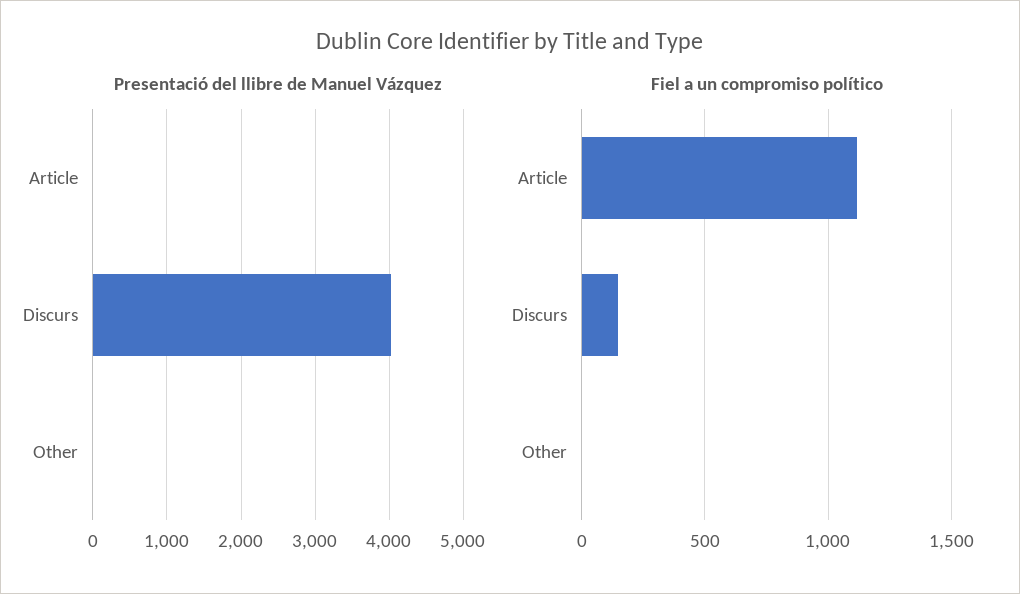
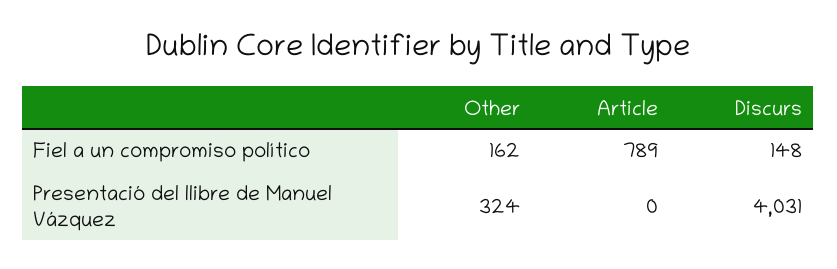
  {
    "Presentació del llibre de Manuel Vázquez": {
      "Article": 0,
      "Discurs": 4031,
-     "Other": 0
+     "Other": 324
    },
    "Fiel a un compromiso político": {
-     "Article": 1100,
+     "Article": 789,
      "Discurs": 148,
-     "Other": 0
+     "Other": 162
    }
  }

